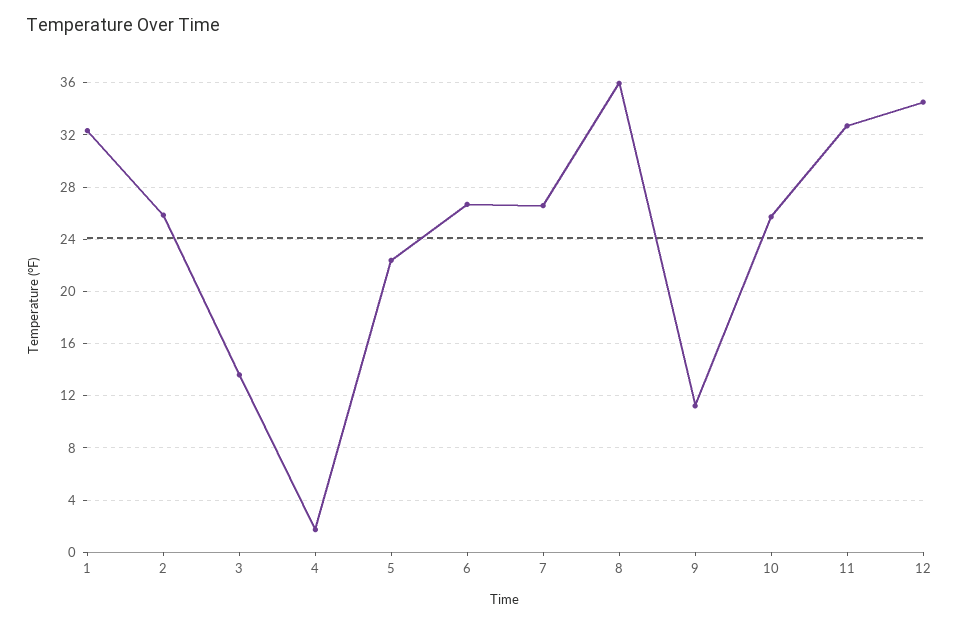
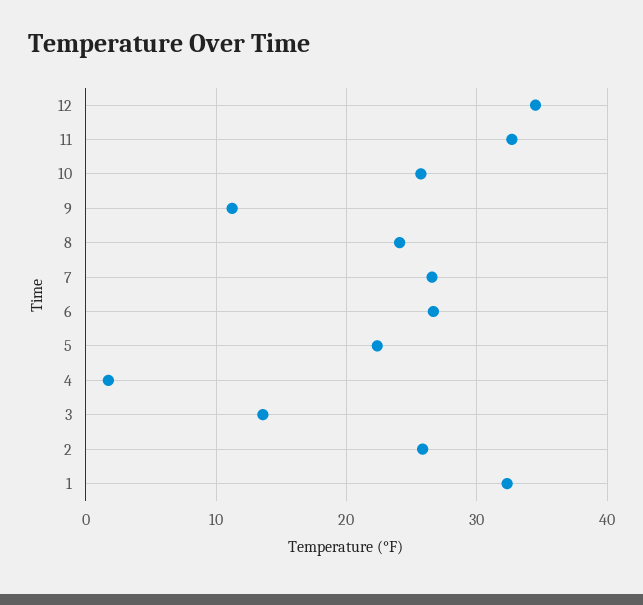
  {
    "1": 32.5,
    "2": 26,
    "3": 13.5,
    "4": 1.5,
    "5": 22.5,
    "6": 26.5,
    "7": 26.5,
-   "8": 36,
+   "8": 24,
    "9": 11,
    "10": 25.5,
    "11": 32.5,
    "12": 34.5
  }

